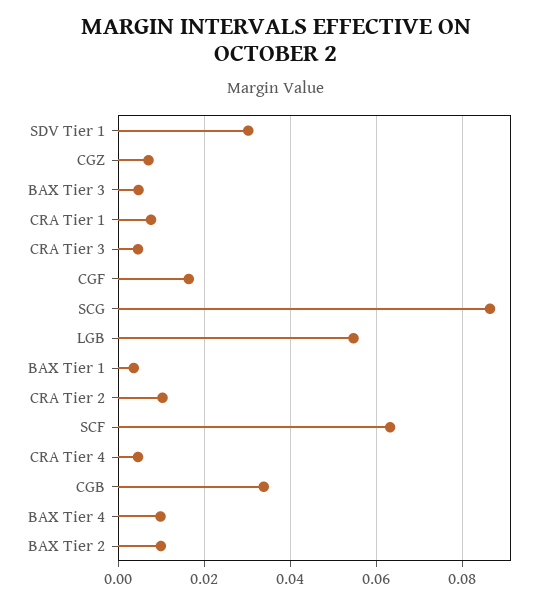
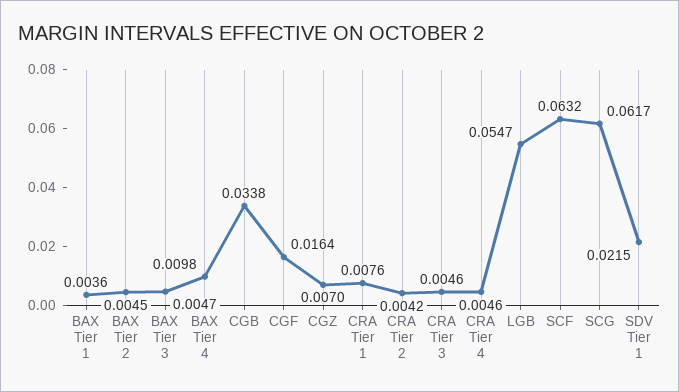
  {
-   "SDV Tier 1": 0.03,
+   "SDV Tier 1": 0.0215,
    "CGZ": 0.007,
    "BAX Tier 3": 0.0047,
    "CRA Tier 1": 0.0076,
    "CRA Tier 3": 0.0046,
    "CGF": 0.0164,
-   "SCG": 0.086,
+   "SCG": 0.0617,
    "LGB": 0.0547,
    "BAX Tier 1": 0.0036,
-   "CRA Tier 2": 0.01,
+   "CRA Tier 2": 0.0042,
    "SCF": 0.0632,
    "CRA Tier 4": 0.0046,
    "CGB": 0.0338,
    "BAX Tier 4": 0.0098,
-   "BAX Tier 2": 0.01
+   "BAX Tier 2": 0.0045
  }

